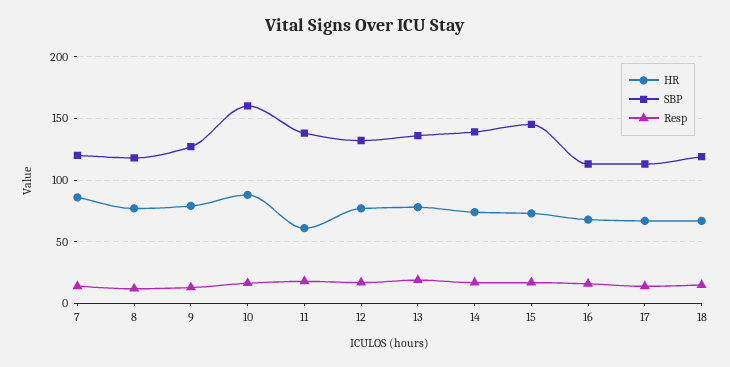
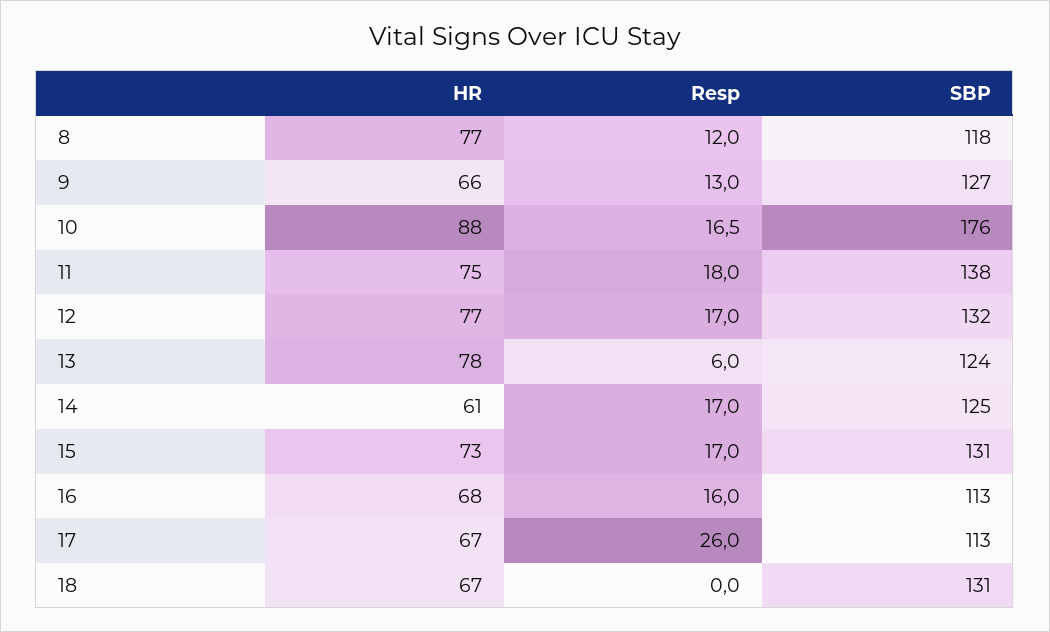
  {
    "HR": {
-     "7": 85,
      "8": 77,
-     "9": 80,
+     "9": 66,
      "10": 88,
-     "11": 60,
+     "11": 75,
      "12": 77,
      "13": 78,
-     "14": 75,
+     "14": 61,
      "15": 73,
      "16": 68,
      "17": 67,
      "18": 67
    },
    "SBP": {
-     "7": 120,
      "8": 118,
      "9": 127,
-     "10": 160,
+     "10": 176,
      "11": 138,
      "12": 132,
-     "13": 135,
+     "13": 124,
-     "14": 140,
+     "14": 125,
-     "15": 145,
+     "15": 131,
      "16": 113,
      "17": 113,
-     "18": 120
+     "18": 131
    },
    "Resp": {
-     "7": 15,
      "8": 12,
      "9": 13,
      "10": 16.5,
      "11": 18,
      "12": 17,
-     "13": 20,
+     "13": 6,
      "14": 17,
      "15": 17,
      "16": 16,
-     "17": 15,
+     "17": 26,
-     "18": 15
+     "18": 0
    }
  }

